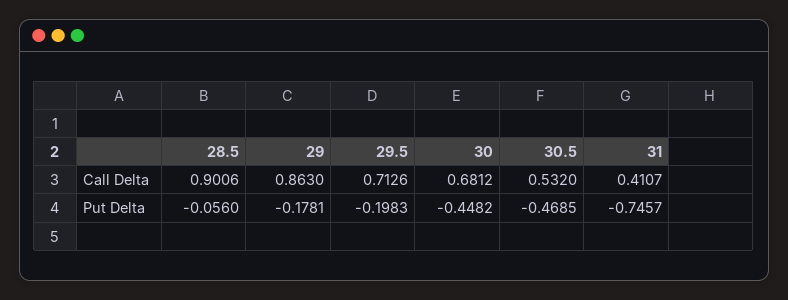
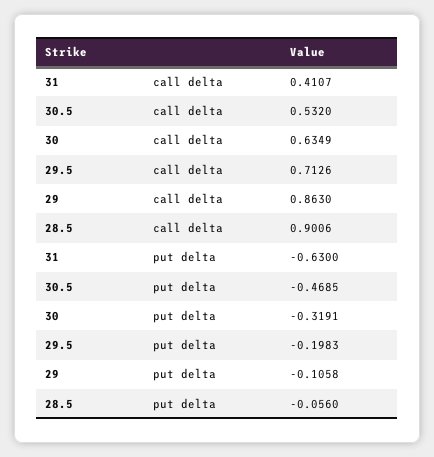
  {
    "28.5": {
      "Call Delta": 0.9006,
      "Put Delta": -0.056
    },
    "29": {
      "Call Delta": 0.863,
-     "Put Delta": -0.1781
+     "Put Delta": -0.1058
    },
    "29.5": {
      "Call Delta": 0.7126,
      "Put Delta": -0.1983
    },
    "30": {
-     "Call Delta": 0.6812,
+     "Call Delta": 0.6349,
-     "Put Delta": -0.4482
+     "Put Delta": -0.3191
    },
    "30.5": {
      "Call Delta": 0.532,
      "Put Delta": -0.4685
    },
    "31": {
      "Call Delta": 0.4107,
-     "Put Delta": -0.7457
+     "Put Delta": -0.63
    }
  }

